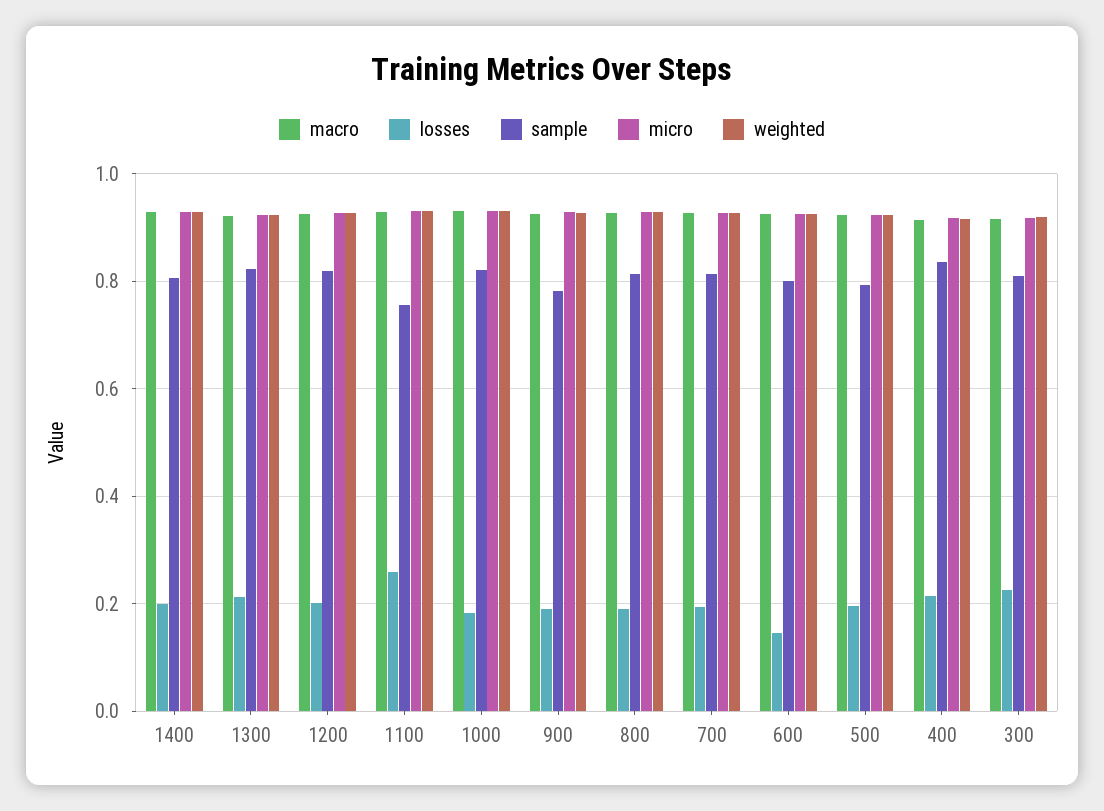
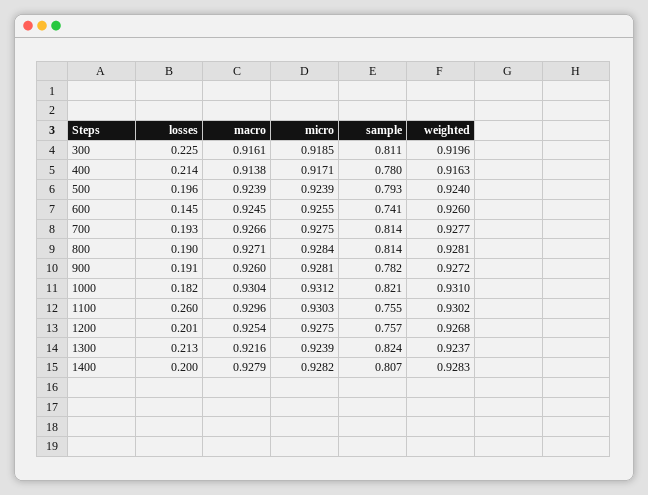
  {
    "macro": {
      "1400": 0.9279,
      "1300": 0.9216,
      "1200": 0.9254,
      "1100": 0.9296,
      "1000": 0.9304,
      "900": 0.926,
      "800": 0.9271,
      "700": 0.9266,
      "600": 0.9245,
      "500": 0.9239,
      "400": 0.9138,
      "300": 0.9161
    },
    "losses": {
      "1400": 0.2,
      "1300": 0.213,
      "1200": 0.201,
      "1100": 0.26,
      "1000": 0.182,
      "900": 0.191,
      "800": 0.19,
      "700": 0.193,
      "600": 0.145,
      "500": 0.196,
      "400": 0.214,
      "300": 0.225
    },
    "sample": {
      "1400": 0.807,
      "1300": 0.824,
-     "1200": 0.82,
+     "1200": 0.757,
      "1100": 0.755,
      "1000": 0.821,
      "900": 0.782,
      "800": 0.814,
      "700": 0.814,
-     "600": 0.8,
+     "600": 0.741,
      "500": 0.793,
-     "400": 0.84,
+     "400": 0.78,
      "300": 0.811
    },
    "micro": {
      "1400": 0.9282,
      "1300": 0.9239,
      "1200": 0.9275,
      "1100": 0.9303,
      "1000": 0.9312,
      "900": 0.9281,
      "800": 0.9284,
      "700": 0.9275,
      "600": 0.9255,
      "500": 0.9239,
      "400": 0.9171,
      "300": 0.9185
    },
    "weighted": {
      "1400": 0.9283,
      "1300": 0.9237,
      "1200": 0.9268,
      "1100": 0.9302,
      "1000": 0.931,
      "900": 0.9272,
      "800": 0.9281,
      "700": 0.9277,
      "600": 0.926,
      "500": 0.924,
      "400": 0.9163,
      "300": 0.9196
    }
  }

